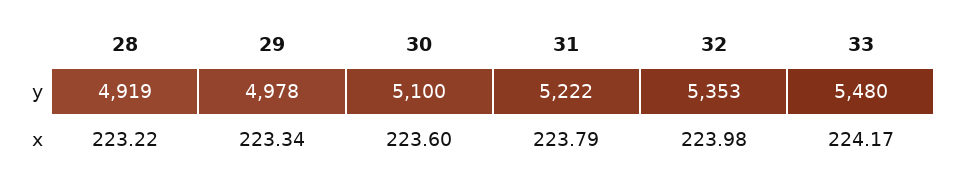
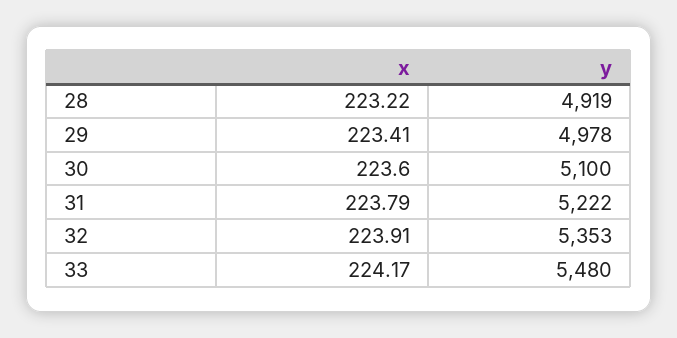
  {
    "28": {
      "y": 4919,
      "x": 223.22
    },
    "29": {
      "y": 4978,
-     "x": 223.34
+     "x": 223.41
    },
    "30": {
      "y": 5100,
      "x": 223.6
    },
    "31": {
      "y": 5222,
      "x": 223.79
    },
    "32": {
      "y": 5353,
-     "x": 223.98
+     "x": 223.91
    },
    "33": {
      "y": 5480,
      "x": 224.17
    }
  }

